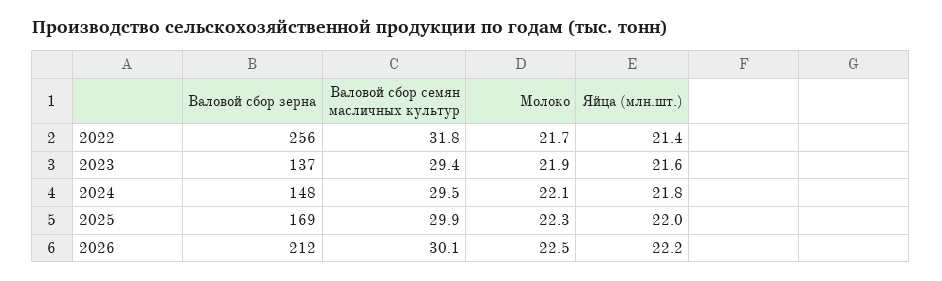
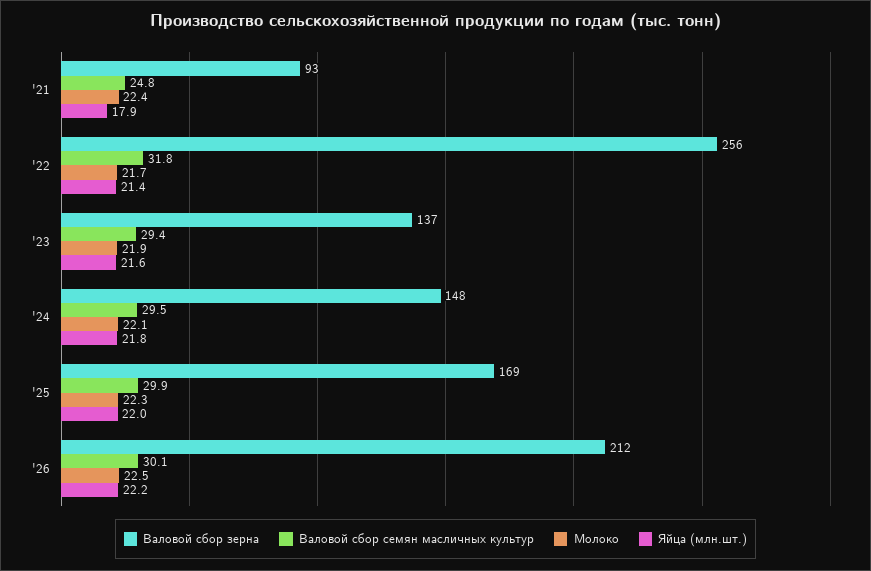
  {
    "Валовой сбор зерна": {
      "2022": 256,
      "2023": 137,
      "2024": 148,
      "2025": 169,
-     "2026": 212
+     "2026": 212,
+     "'21": 93
    },
    "Валовой сбор семян масличных культур": {
      "2022": 31.8,
      "2023": 29.4,
      "2024": 29.5,
      "2025": 29.9,
-     "2026": 30.1
+     "2026": 30.1,
+     "'21": 24.8
    },
    "Молоко": {
      "2022": 21.7,
      "2023": 21.9,
      "2024": 22.1,
      "2025": 22.3,
-     "2026": 22.5
+     "2026": 22.5,
+     "'21": 22.4
    },
    "Яйца (млн.шт.)": {
      "2022": 21.4,
      "2023": 21.6,
      "2024": 21.8,
      "2025": 22,
-     "2026": 22.2
+     "2026": 22.2,
+     "'21": 17.9
    }
  }

